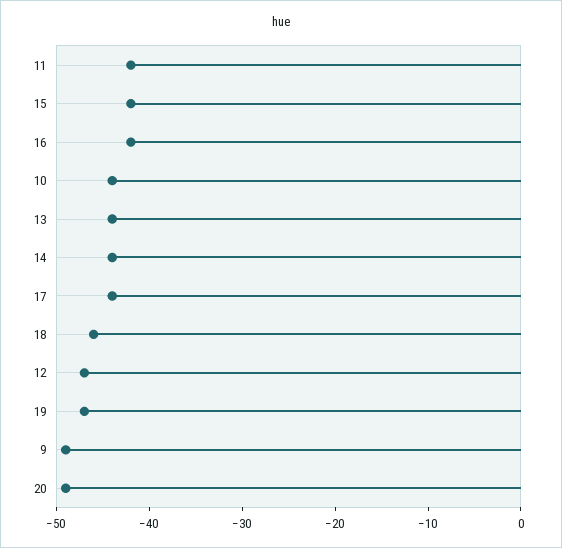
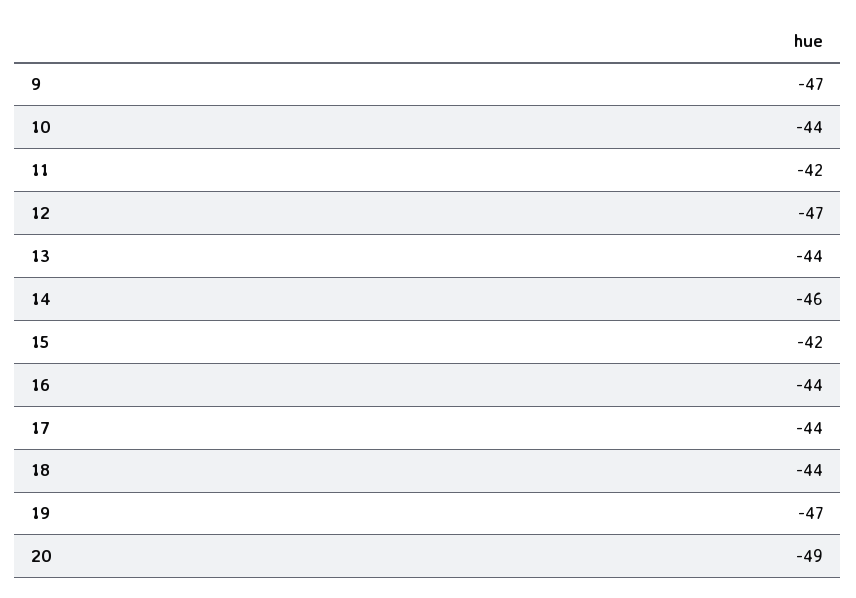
  {
    "11": -42,
    "15": -42,
-   "16": -42,
+   "16": -44,
    "10": -44,
    "13": -44,
-   "14": -44,
+   "14": -46,
    "17": -44,
-   "18": -46,
+   "18": -44,
    "12": -47,
    "19": -47,
-   "9": -49,
+   "9": -47,
    "20": -49
  }

